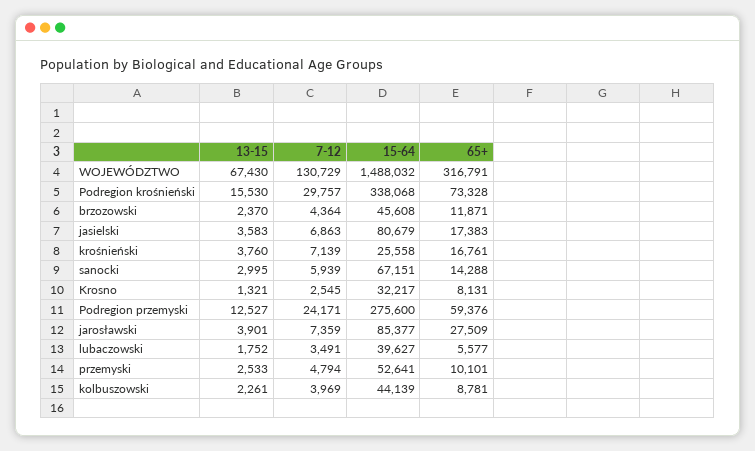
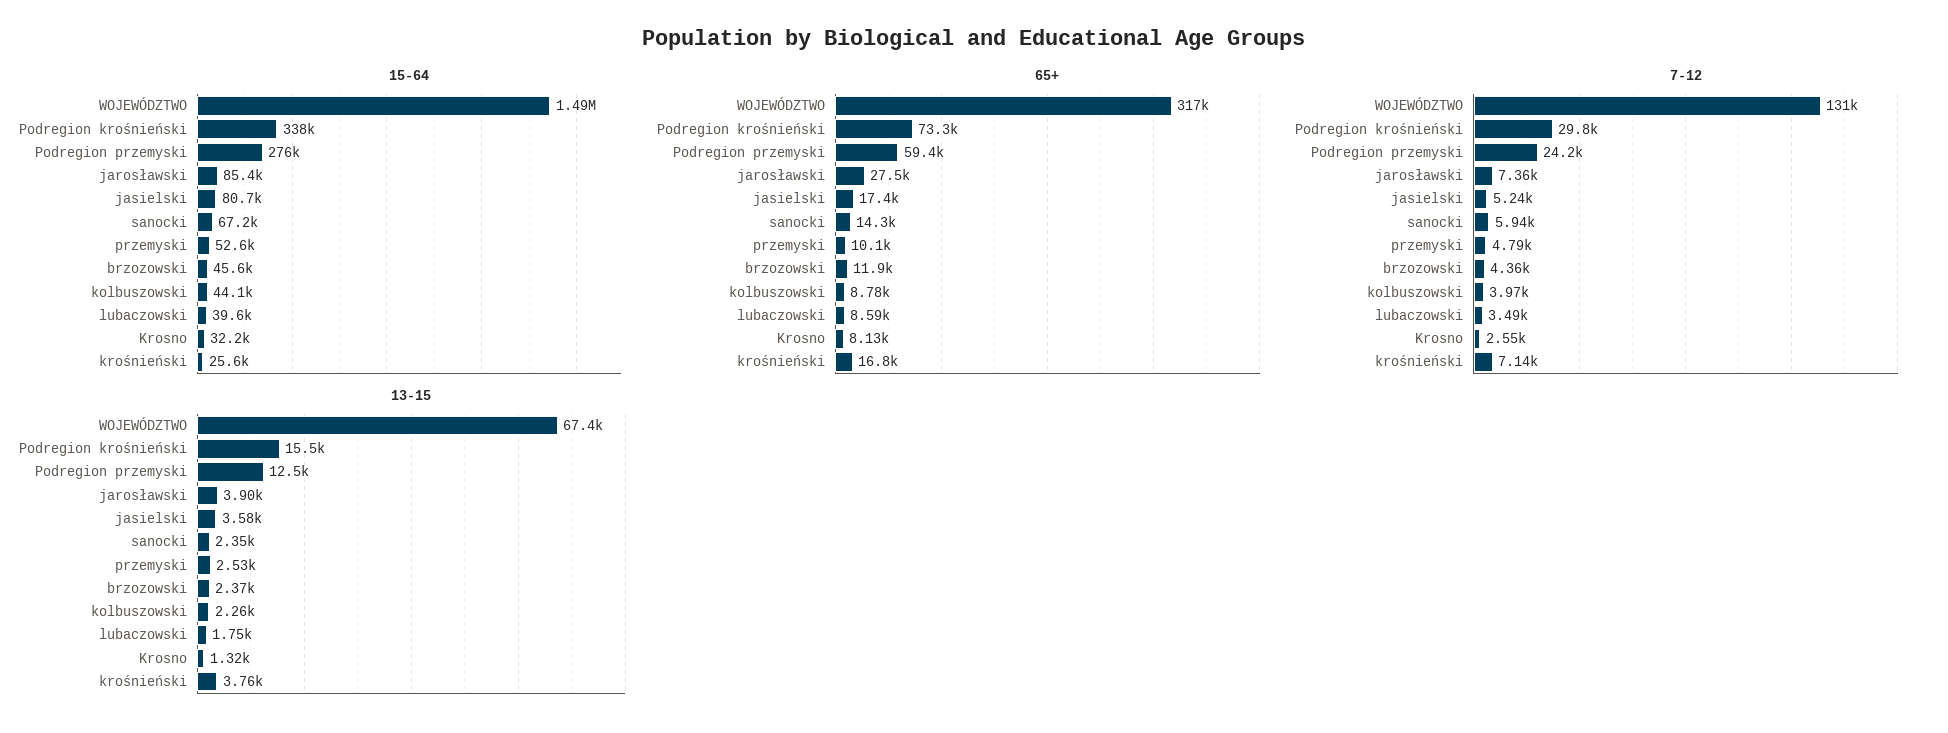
  {
    "13-15": {
      "WOJEWÓDZTWO": 67430,
      "Podregion krośnieński": 15530,
      "brzozowski": 2370,
      "jasielski": 3583,
      "krośnieński": 3760,
-     "sanocki": 2995,
+     "sanocki": 2350,
      "Krosno": 1321,
      "Podregion przemyski": 12527,
      "jarosławski": 3901,
      "lubaczowski": 1752,
      "przemyski": 2533,
      "kolbuszowski": 2261
    },
    "7-12": {
      "WOJEWÓDZTWO": 130729,
      "Podregion krośnieński": 29757,
      "brzozowski": 4364,
-     "jasielski": 6863,
+     "jasielski": 5240,
      "krośnieński": 7139,
      "sanocki": 5939,
      "Krosno": 2545,
      "Podregion przemyski": 24171,
      "jarosławski": 7359,
      "lubaczowski": 3491,
      "przemyski": 4794,
      "kolbuszowski": 3969
    },
    "15-64": {
      "WOJEWÓDZTWO": 1488032,
      "Podregion krośnieński": 338068,
      "brzozowski": 45608,
      "jasielski": 80679,
      "krośnieński": 25558,
      "sanocki": 67151,
      "Krosno": 32217,
      "Podregion przemyski": 275600,
      "jarosławski": 85377,
      "lubaczowski": 39627,
      "przemyski": 52641,
      "kolbuszowski": 44139
    },
    "65+": {
      "WOJEWÓDZTWO": 316791,
      "Podregion krośnieński": 73328,
      "brzozowski": 11871,
      "jasielski": 17383,
      "krośnieński": 16761,
      "sanocki": 14288,
      "Krosno": 8131,
      "Podregion przemyski": 59376,
      "jarosławski": 27509,
-     "lubaczowski": 5577,
+     "lubaczowski": 8590,
      "przemyski": 10101,
      "kolbuszowski": 8781
    }
  }

